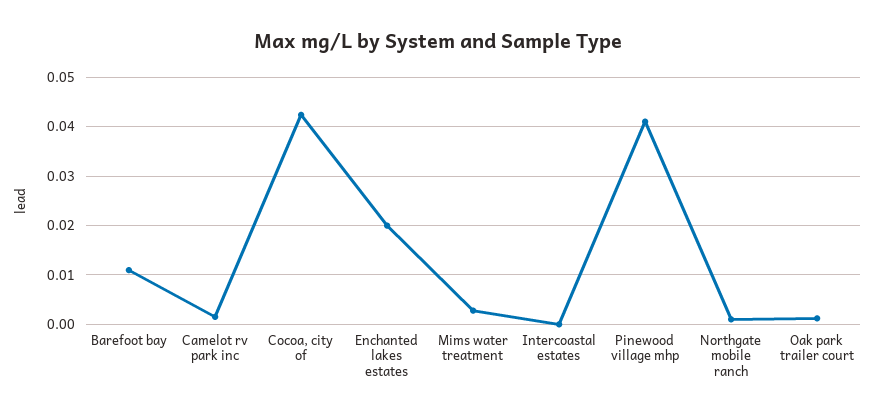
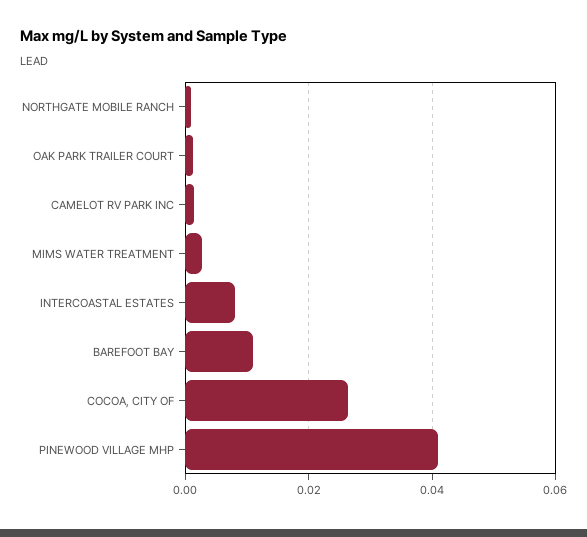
  {
    "Barefoot bay": 0.012,
    "Camelot rv park inc": 0.002,
-   "Cocoa, city of": 0.042,
+   "Cocoa, city of": 0.026,
-   "Enchanted lakes estates": 0.02,
    "Mims water treatment": 0.002,
-   "Intercoastal estates": 0,
+   "Intercoastal estates": 0.008,
    "Pinewood village mhp": 0.042,
    "Northgate mobile ranch": 0.002,
    "Oak park trailer court": 0.002
  }

